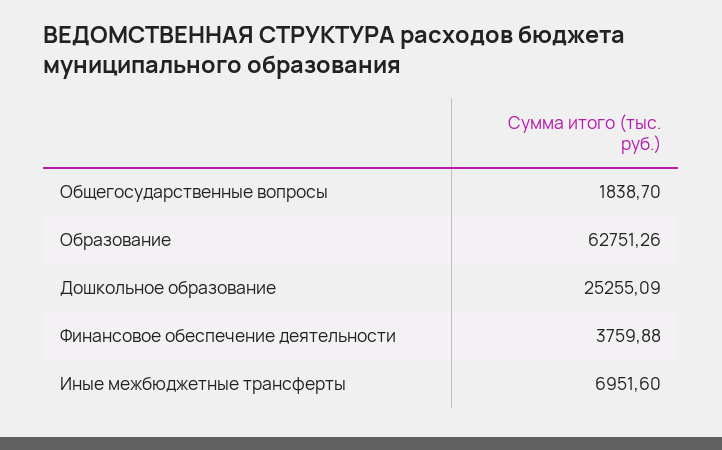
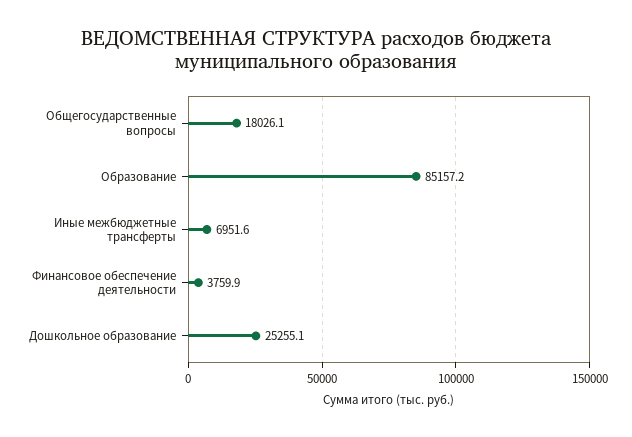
  {
-   "Общегосударственные вопросы": 1838.7,
+   "Общегосударственные вопросы": 18026.1,
-   "Образование": 62751.26,
+   "Образование": 85157.2,
    "Дошкольное образование": 25255.09,
    "Финансовое обеспечение деятельности": 3759.88,
    "Иные межбюджетные трансферты": 6951.6
  }

